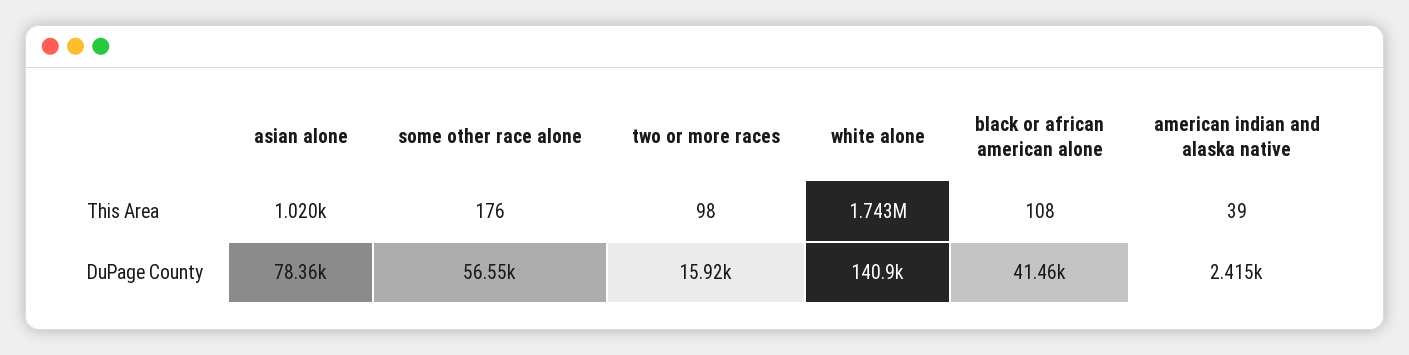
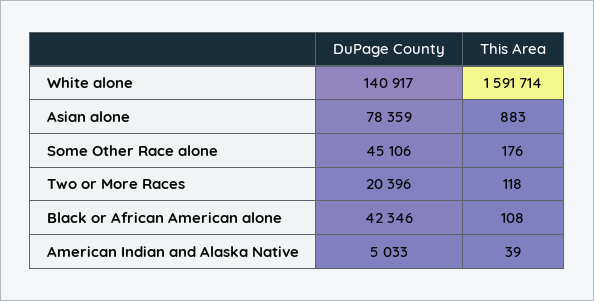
  {
    "asian alone": {
-     "This Area": 1020,
+     "This Area": 883,
      "DuPage County": 78359
    },
    "some other race alone": {
      "This Area": 176,
-     "DuPage County": 56550
+     "DuPage County": 45106
    },
    "two or more races": {
-     "This Area": 98,
+     "This Area": 118,
-     "DuPage County": 15920
+     "DuPage County": 20396
    },
    "white alone": {
-     "This Area": 1743000,
+     "This Area": 1591714,
      "DuPage County": 140917
    },
    "black or african american alone": {
      "This Area": 108,
-     "DuPage County": 41460
+     "DuPage County": 42346
    },
    "american indian and alaska native": {
      "This Area": 39,
-     "DuPage County": 2415
+     "DuPage County": 5033
    }
  }

